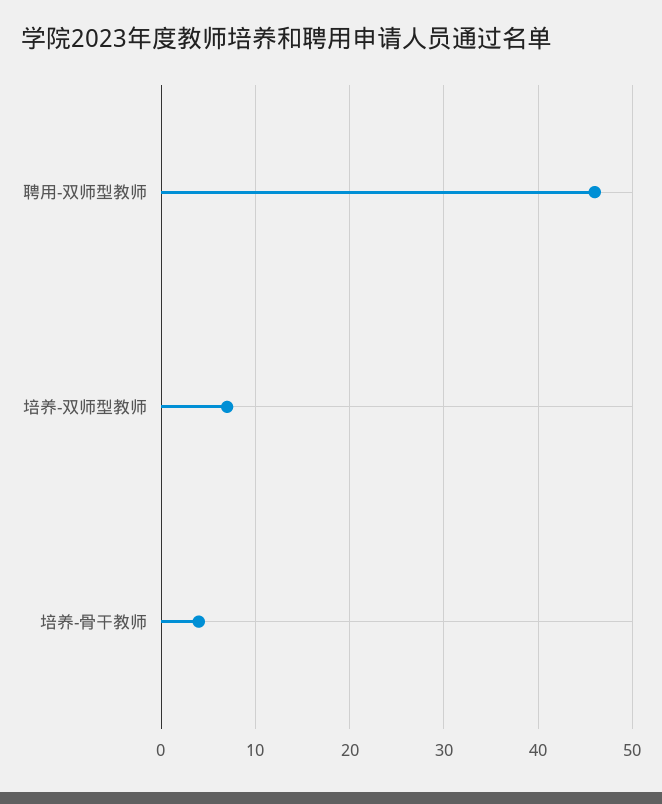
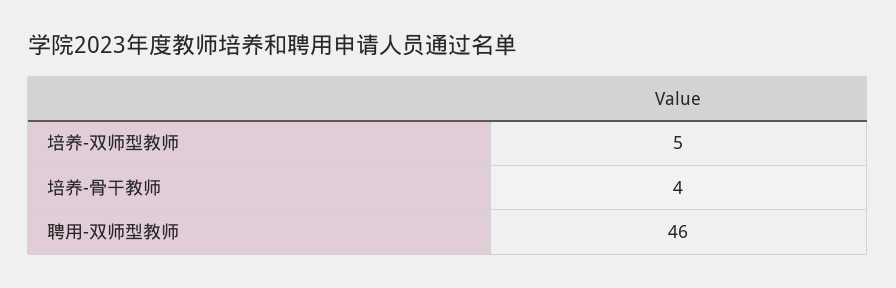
  {
    "聘用-双师型教师": 46,
-   "培养-双师型教师": 7,
+   "培养-双师型教师": 5,
    "培养-骨干教师": 4
  }

